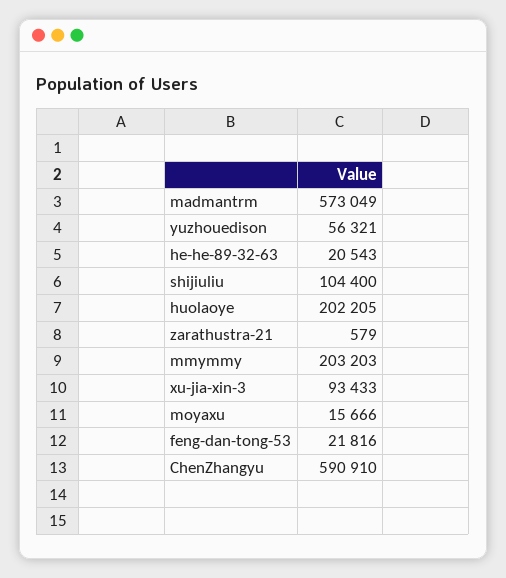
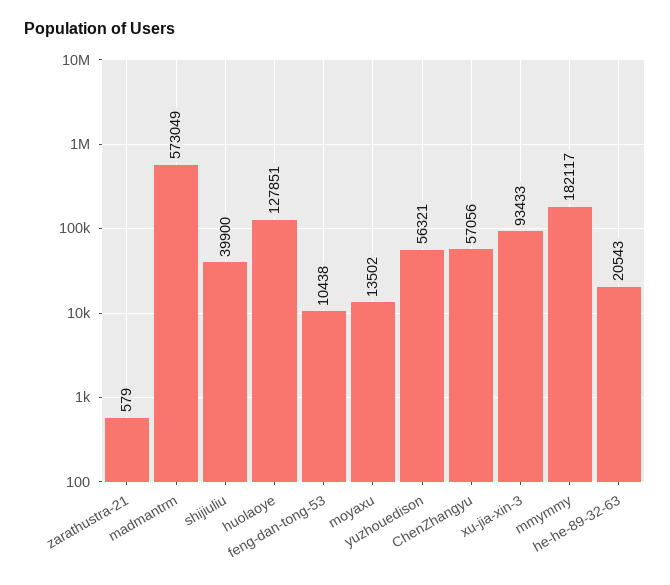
  {
    "madmantrm": 573049,
    "yuzhouedison": 56321,
    "he-he-89-32-63": 20543,
-   "shijiuliu": 104400,
+   "shijiuliu": 39900,
-   "huolaoye": 202205,
+   "huolaoye": 127851,
    "zarathustra-21": 579,
-   "mmymmy": 203203,
+   "mmymmy": 182117,
    "xu-jia-xin-3": 93433,
-   "moyaxu": 15666,
+   "moyaxu": 13502,
-   "feng-dan-tong-53": 21816,
+   "feng-dan-tong-53": 10438,
-   "ChenZhangyu": 590910
+   "ChenZhangyu": 57056
  }

